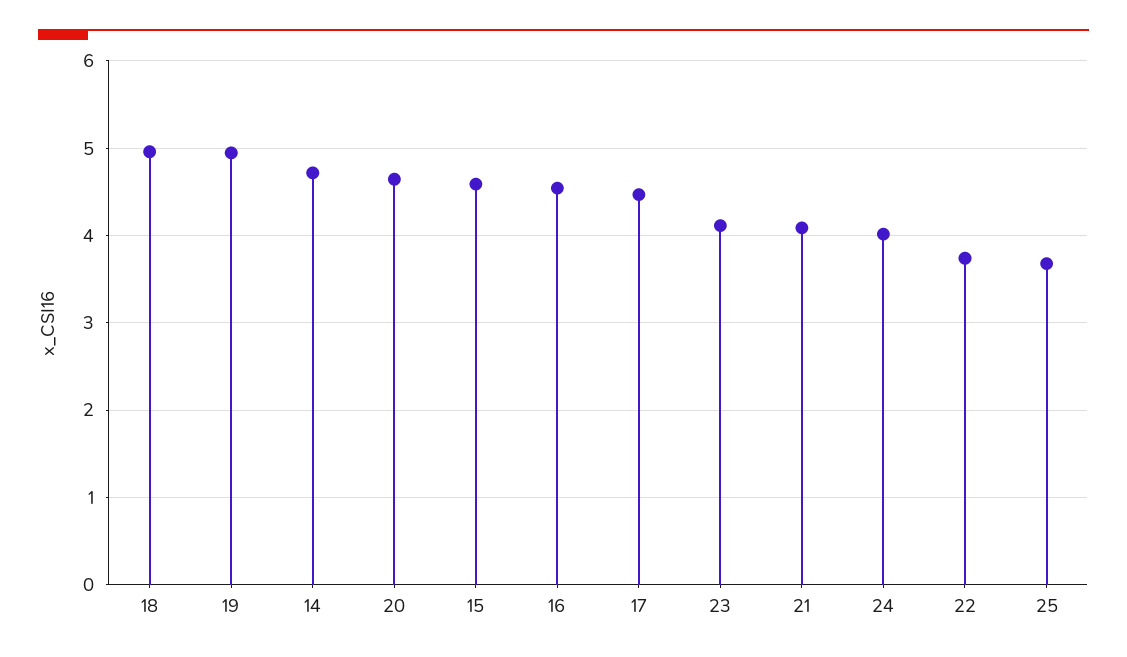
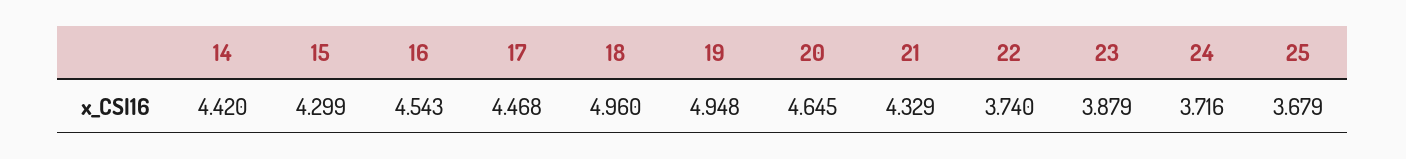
  {
    "18": 4.96,
    "19": 4.948,
-   "14": 4.7,
+   "14": 4.42,
    "20": 4.645,
-   "15": 4.6,
+   "15": 4.299,
    "16": 4.543,
    "17": 4.468,
-   "23": 4.1,
+   "23": 3.879,
-   "21": 4.1,
+   "21": 4.329,
-   "24": 4,
+   "24": 3.716,
    "22": 3.74,
    "25": 3.679
  }

